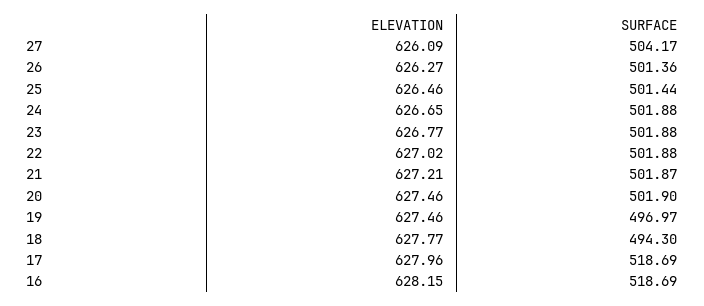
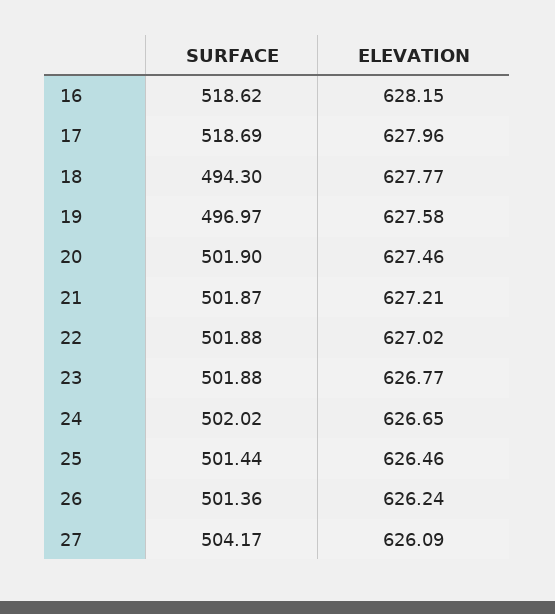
  {
    "ELEVATION": {
      "27": 626.09,
-     "26": 626.27,
+     "26": 626.24,
      "25": 626.46,
      "24": 626.65,
      "23": 626.77,
      "22": 627.02,
      "21": 627.21,
      "20": 627.46,
-     "19": 627.46,
+     "19": 627.58,
      "18": 627.77,
      "17": 627.96,
      "16": 628.15
    },
    "SURFACE": {
      "27": 504.17,
      "26": 501.36,
      "25": 501.44,
-     "24": 501.88,
+     "24": 502.02,
      "23": 501.88,
      "22": 501.88,
      "21": 501.87,
      "20": 501.9,
      "19": 496.97,
      "18": 494.3,
      "17": 518.69,
-     "16": 518.69
+     "16": 518.62
    }
  }

